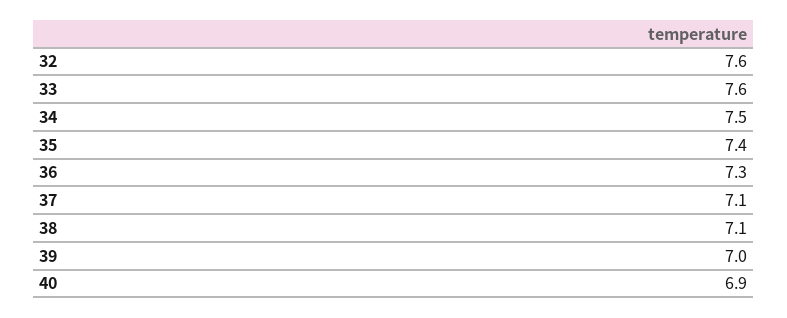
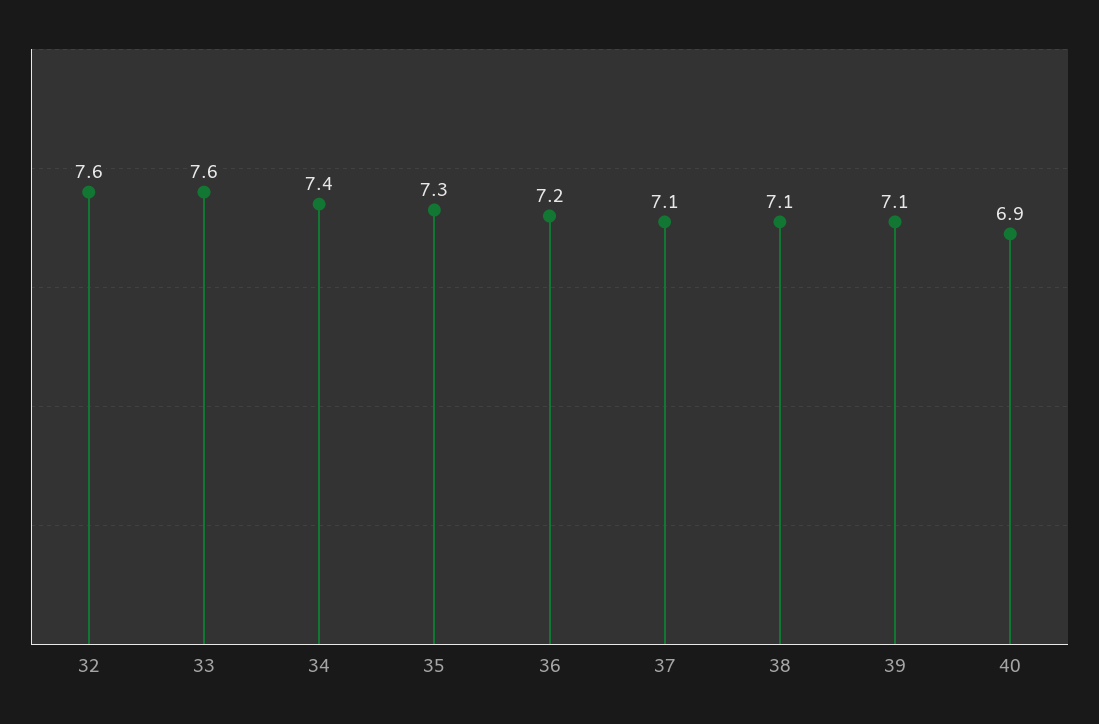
  {
    "32": 7.6,
    "33": 7.6,
-   "34": 7.5,
+   "34": 7.4,
-   "35": 7.4,
+   "35": 7.3,
-   "36": 7.3,
+   "36": 7.2,
    "37": 7.1,
    "38": 7.1,
-   "39": 7,
+   "39": 7.1,
    "40": 6.9
  }

